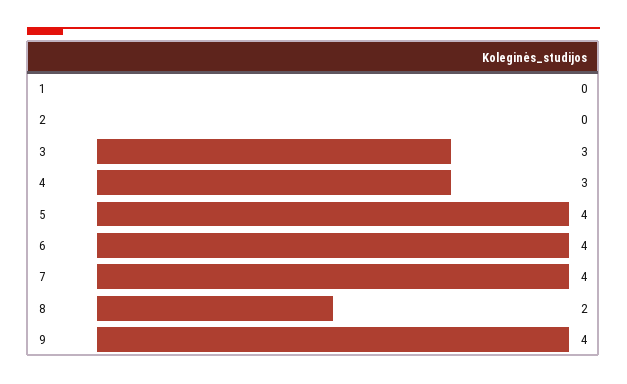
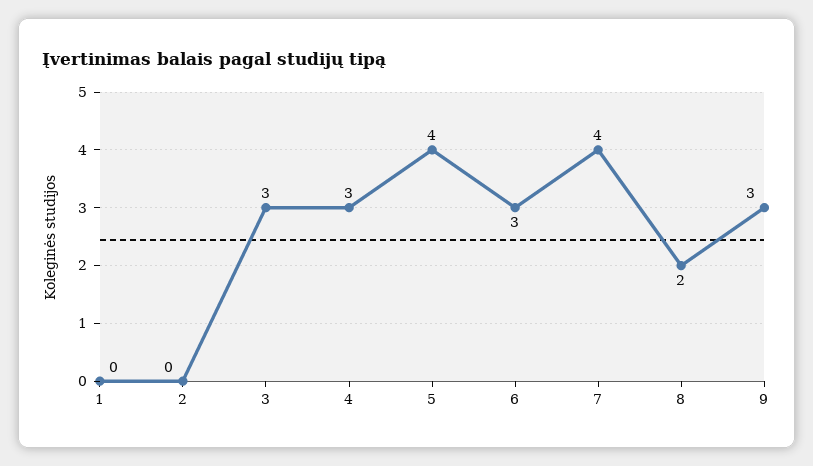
  {
    "1": 0,
    "2": 0,
    "3": 3,
    "4": 3,
    "5": 4,
-   "6": 4,
+   "6": 3,
    "7": 4,
    "8": 2,
-   "9": 4
+   "9": 3
  }

